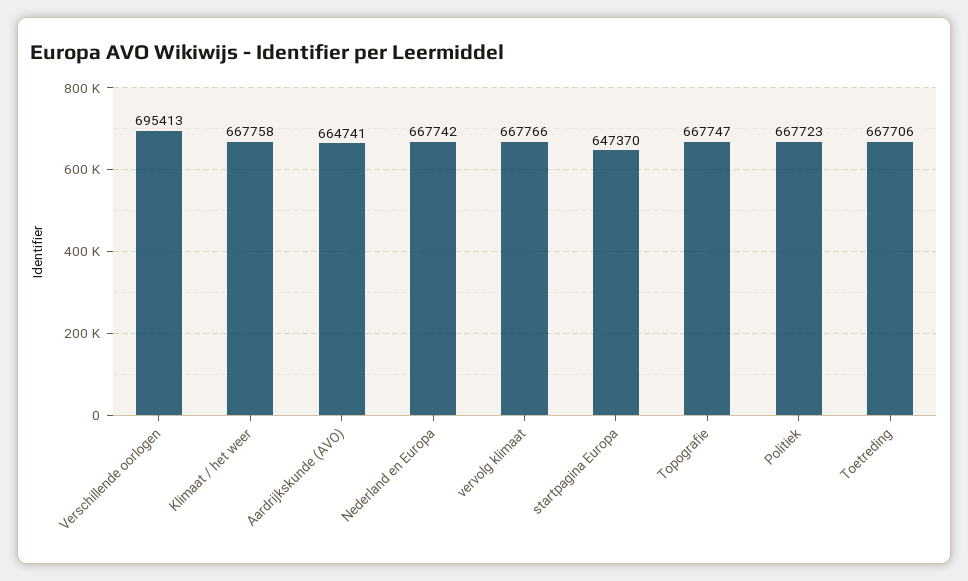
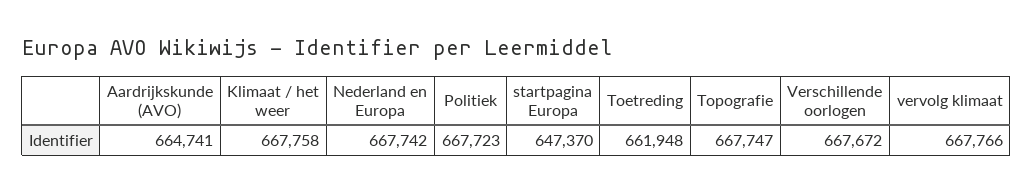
  {
-   "Verschillende oorlogen": 695413,
+   "Verschillende oorlogen": 667672,
    "Klimaat / het weer": 667758,
    "Aardrijkskunde (AVO)": 664741,
    "Nederland en Europa": 667742,
    "vervolg klimaat": 667766,
    "startpagina Europa": 647370,
    "Topografie": 667747,
    "Politiek": 667723,
-   "Toetreding": 667706
+   "Toetreding": 661948
  }

